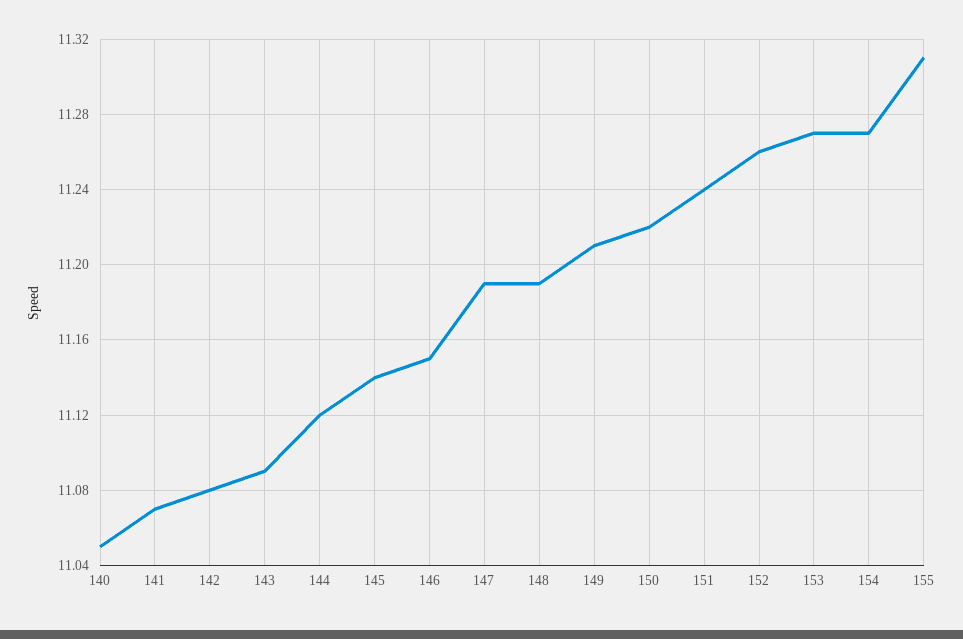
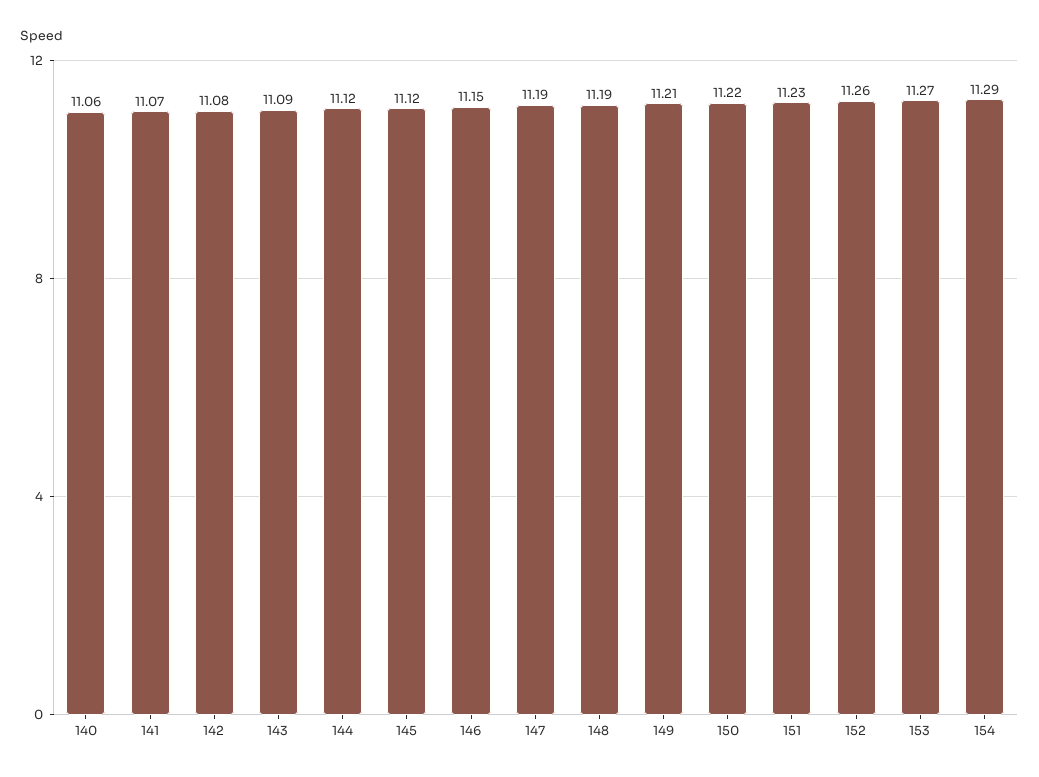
  {
-   "140": 11.05,
+   "140": 11.06,
    "141": 11.07,
    "142": 11.08,
    "143": 11.09,
    "144": 11.12,
-   "145": 11.14,
+   "145": 11.12,
    "146": 11.15,
    "147": 11.19,
    "148": 11.19,
    "149": 11.21,
    "150": 11.22,
-   "151": 11.24,
+   "151": 11.23,
    "152": 11.26,
    "153": 11.27,
-   "154": 11.27,
+   "154": 11.29
-   "155": 11.31
  }

